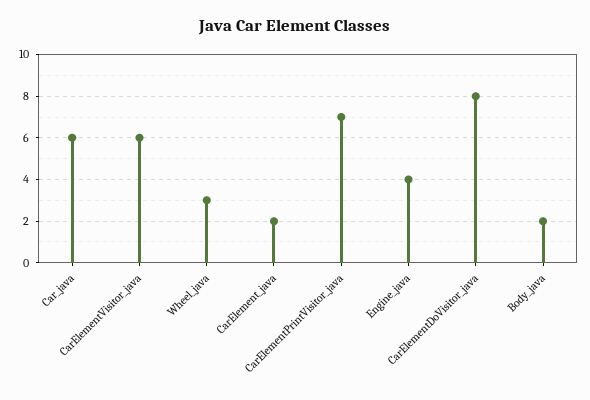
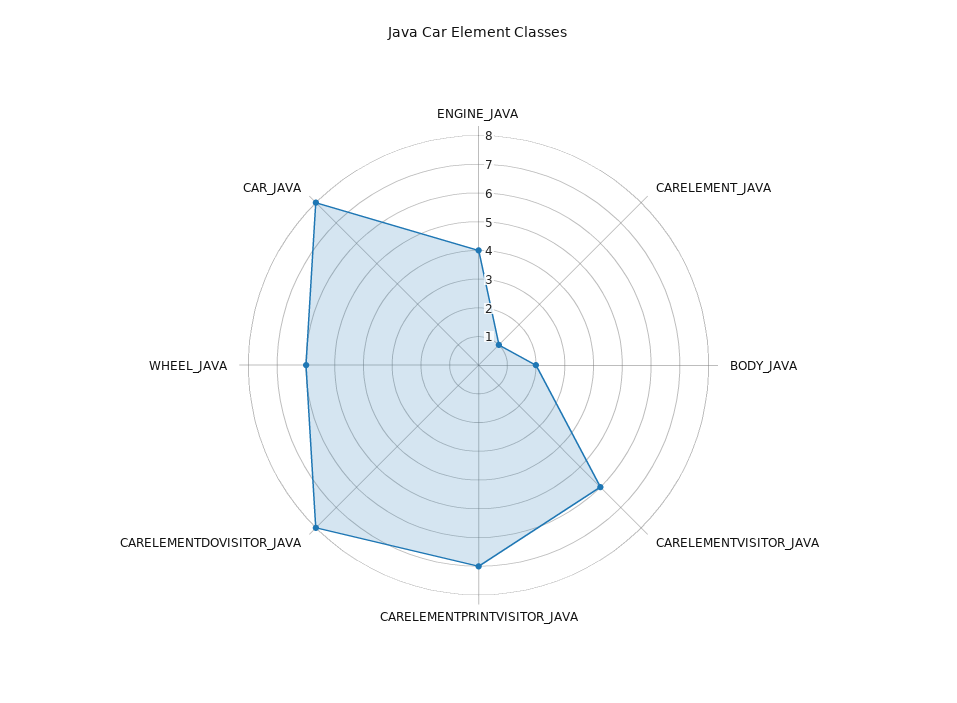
  {
-   "Car_java": 6,
+   "Car_java": 8,
    "CarElementVisitor_java": 6,
-   "Wheel_java": 3,
+   "Wheel_java": 6,
-   "CarElement_java": 2,
+   "CarElement_java": 1,
    "CarElementPrintVisitor_java": 7,
    "Engine_java": 4,
    "CarElementDoVisitor_java": 8,
    "Body_java": 2
  }

